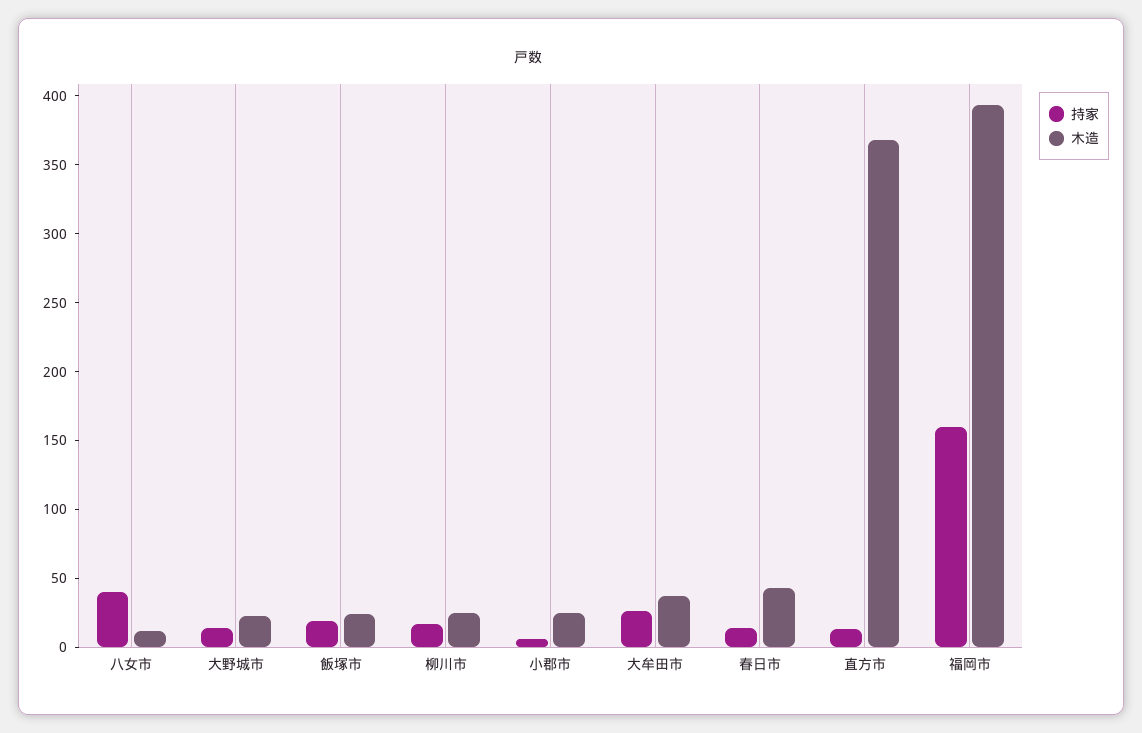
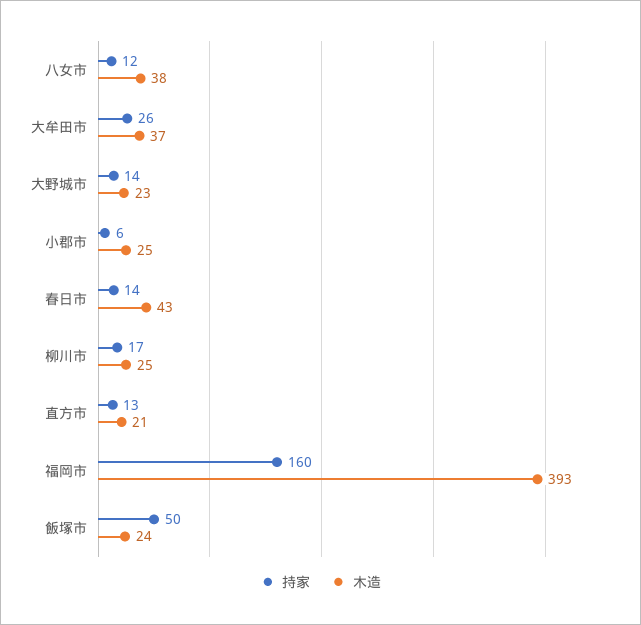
  {
    "持家": {
-     "八女市": 40,
+     "八女市": 12,
      "大野城市": 14,
-     "飯塚市": 20,
+     "飯塚市": 50,
      "柳川市": 17,
      "小郡市": 6,
      "大牟田市": 26,
      "春日市": 14,
      "直方市": 13,
      "福岡市": 160
    },
    "木造": {
-     "八女市": 10,
+     "八女市": 38,
      "大野城市": 23,
      "飯塚市": 24,
      "柳川市": 25,
      "小郡市": 25,
      "大牟田市": 37,
      "春日市": 43,
-     "直方市": 370,
+     "直方市": 21,
      "福岡市": 393
    }
  }

